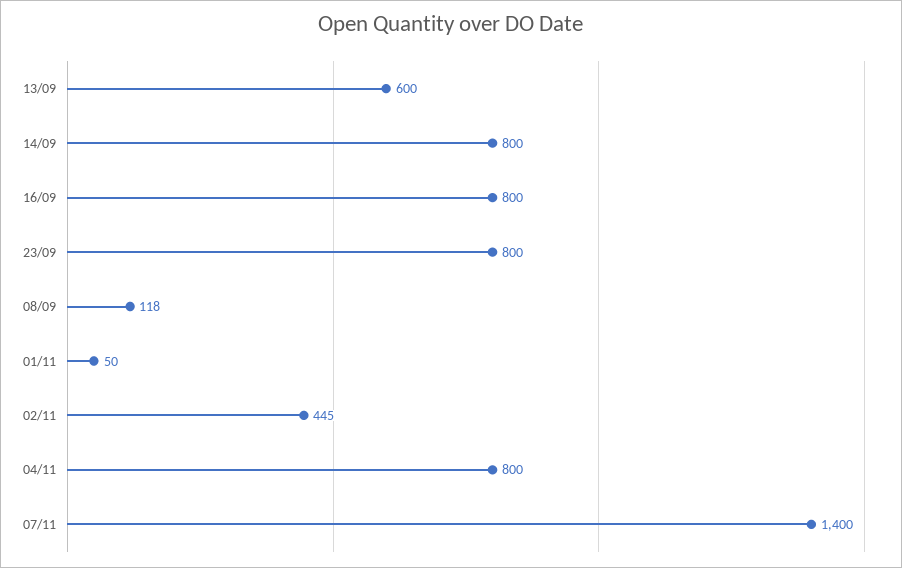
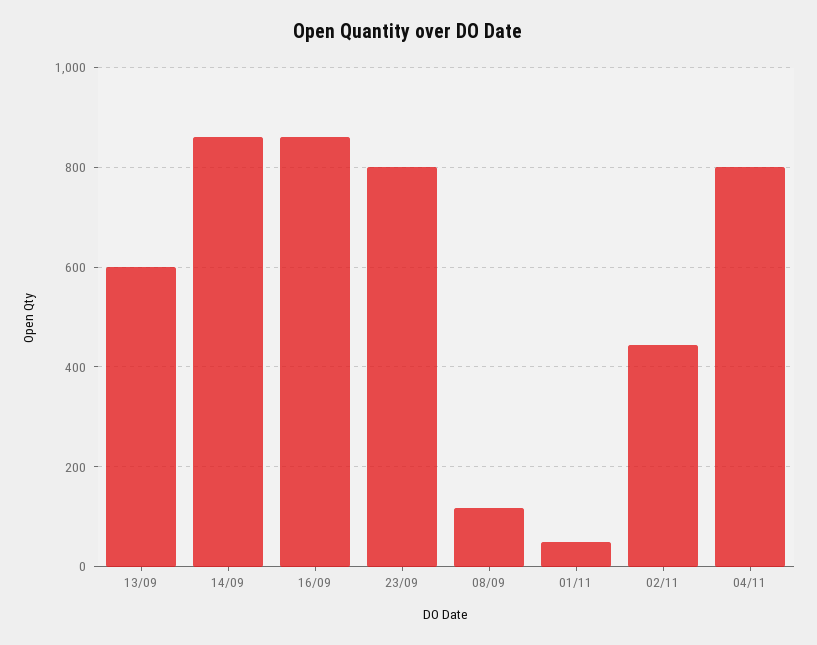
  {
    "13/09": 600,
-   "14/09": 800,
+   "14/09": 860,
-   "16/09": 800,
+   "16/09": 860,
    "23/09": 800,
    "08/09": 118,
    "01/11": 50,
    "02/11": 445,
-   "04/11": 800,
+   "04/11": 800
-   "07/11": 1400
  }

